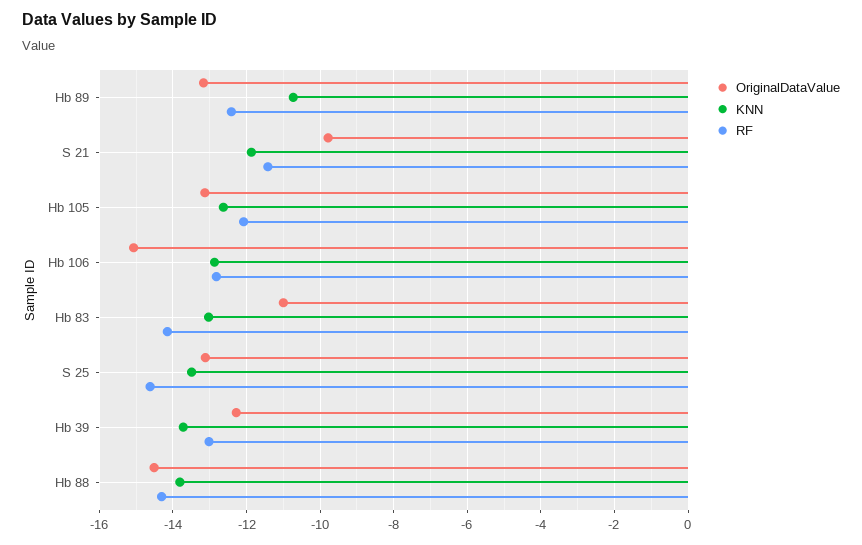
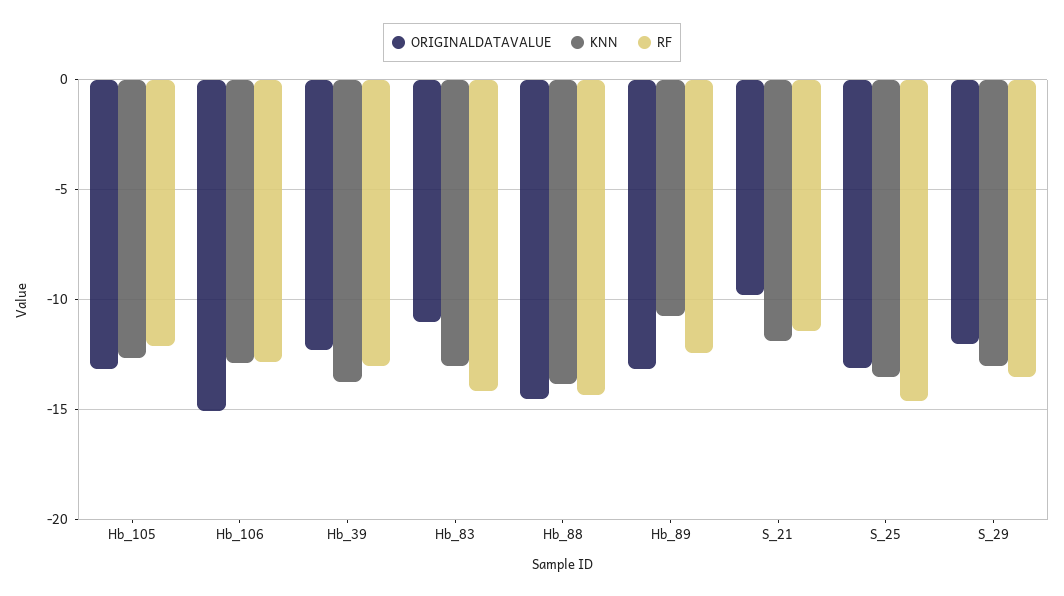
  {
    "OriginalDataValue": {
      "Hb 89": -13.2,
      "S 21": -9.8,
      "Hb 105": -13.2,
      "Hb 106": -15,
      "Hb 83": -11,
      "S 25": -13.2,
      "Hb 39": -12.2,
-     "Hb 88": -14.6
+     "Hb 88": -14.6,
+     "S_29": -12
    },
    "KNN": {
      "Hb 89": -10.8,
      "S 21": -11.8,
      "Hb 105": -12.6,
      "Hb 106": -12.8,
      "Hb 83": -13,
      "S 25": -13.4,
      "Hb 39": -13.8,
-     "Hb 88": -13.8
+     "Hb 88": -13.8,
+     "S_29": -13
    },
    "RF": {
      "Hb 89": -12.4,
      "S 21": -11.4,
      "Hb 105": -12,
      "Hb 106": -12.8,
      "Hb 83": -14.2,
      "S 25": -14.6,
      "Hb 39": -13,
-     "Hb 88": -14.4
+     "Hb 88": -14.4,
+     "S_29": -13.5
    }
  }

